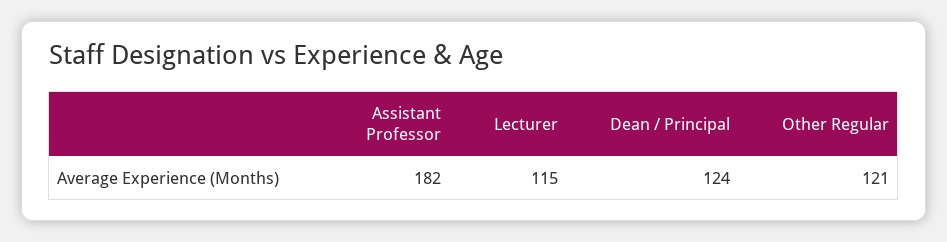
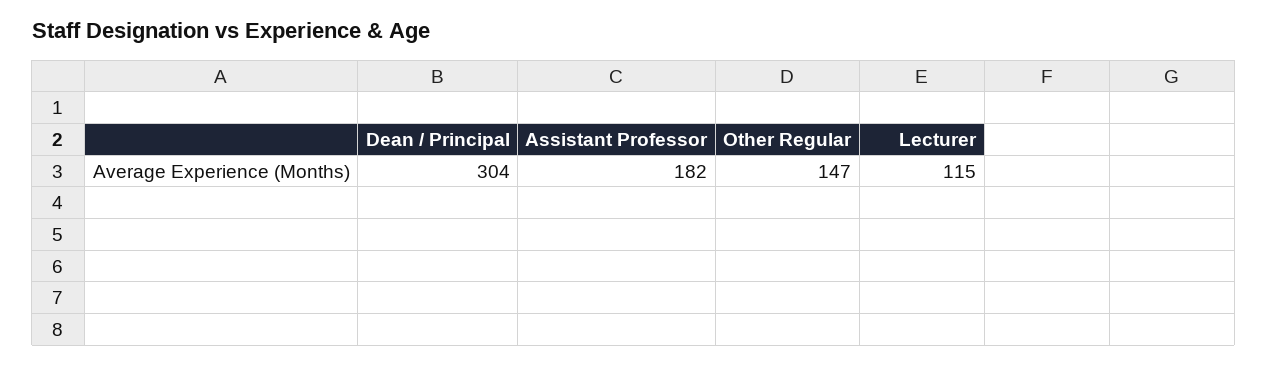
  {
    "Assistant Professor": 182,
    "Lecturer": 115,
-   "Dean / Principal": 124,
+   "Dean / Principal": 304,
-   "Other Regular": 121
+   "Other Regular": 147
  }

